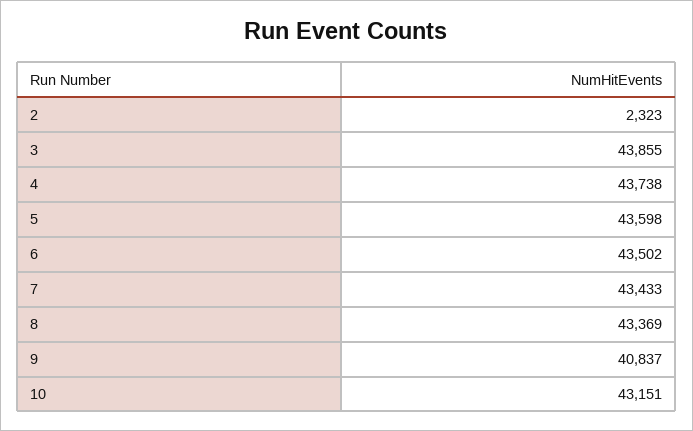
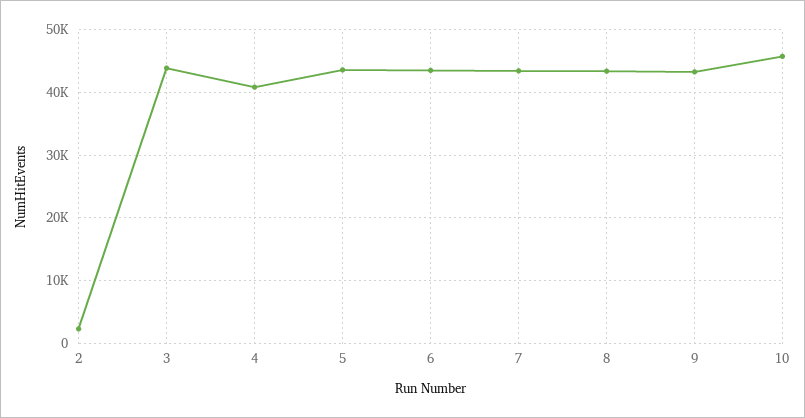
  {
    "2": 2323,
    "3": 43855,
-   "4": 43738,
+   "4": 41000,
    "5": 43598,
    "6": 43502,
    "7": 43433,
    "8": 43369,
-   "9": 40837,
+   "9": 43000,
-   "10": 43151
+   "10": 46000
  }

